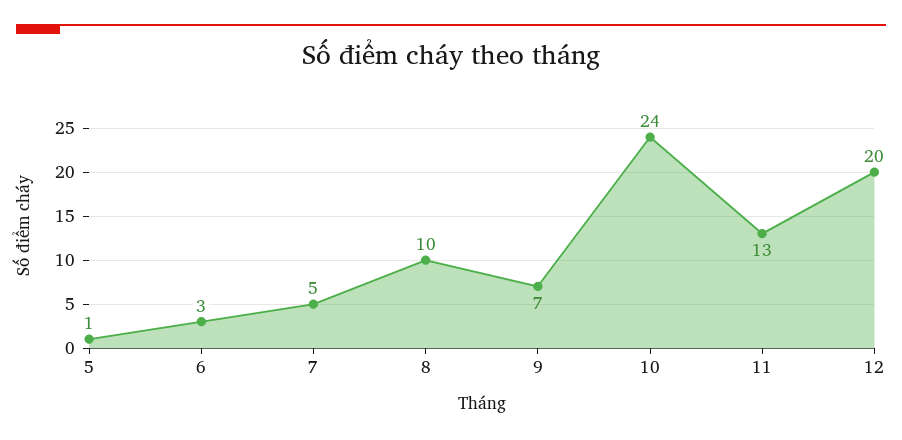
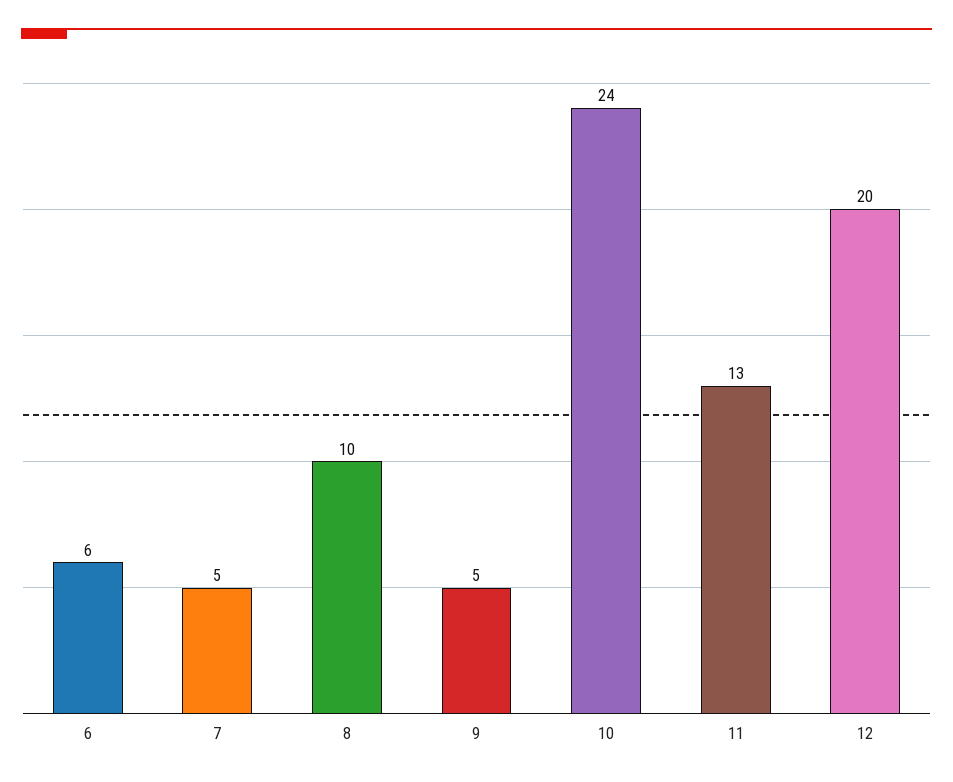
  {
-   "5": 1,
-   "6": 3,
+   "6": 6,
    "7": 5,
    "8": 10,
-   "9": 7,
+   "9": 5,
    "10": 24,
    "11": 13,
    "12": 20
  }

